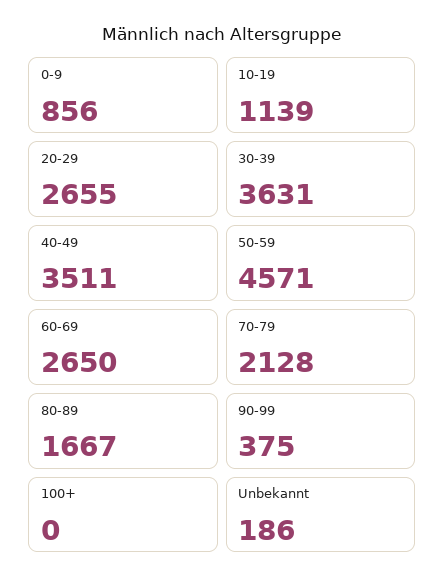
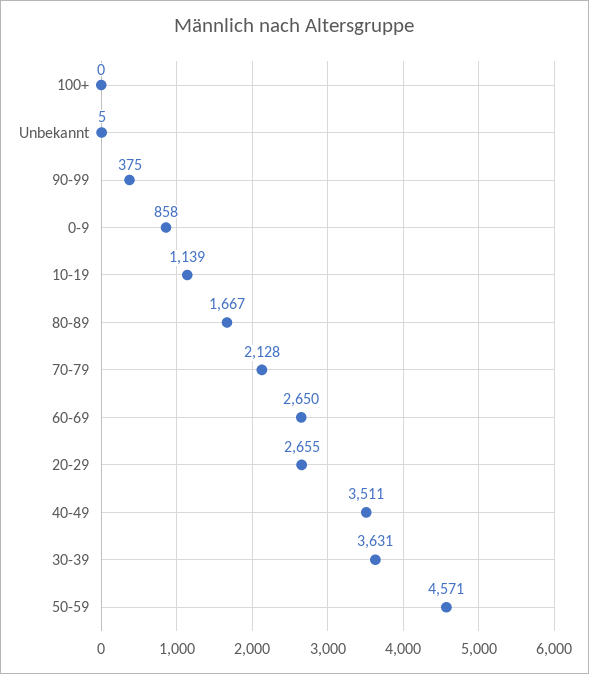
  {
-   "0-9": 856,
+   "0-9": 858,
    "10-19": 1139,
    "20-29": 2655,
    "30-39": 3631,
    "40-49": 3511,
    "50-59": 4571,
    "60-69": 2650,
    "70-79": 2128,
    "80-89": 1667,
    "90-99": 375,
    "100+": 0,
-   "Unbekannt": 186
+   "Unbekannt": 5
  }

